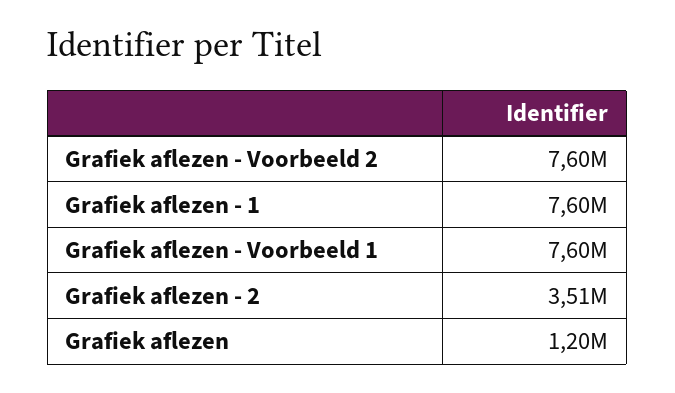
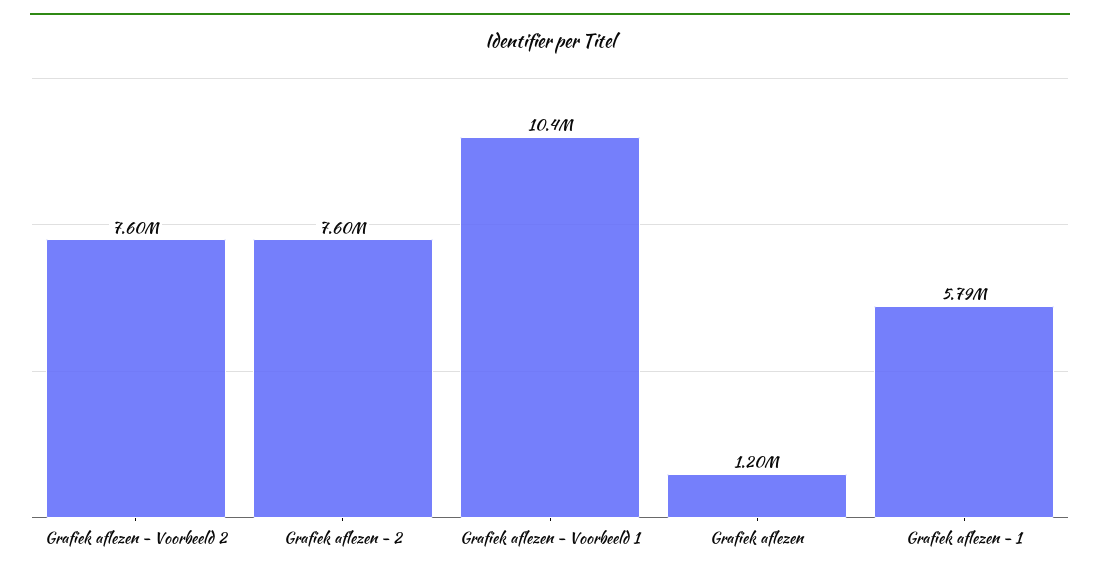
  {
    "Grafiek aflezen - Voorbeeld 2": 7600000,
-   "Grafiek aflezen - 1": 7600000,
+   "Grafiek aflezen - 1": 5790000,
-   "Grafiek aflezen - Voorbeeld 1": 7600000,
+   "Grafiek aflezen - Voorbeeld 1": 10400000,
-   "Grafiek aflezen - 2": 3510000,
+   "Grafiek aflezen - 2": 7600000,
    "Grafiek aflezen": 1200000
  }

